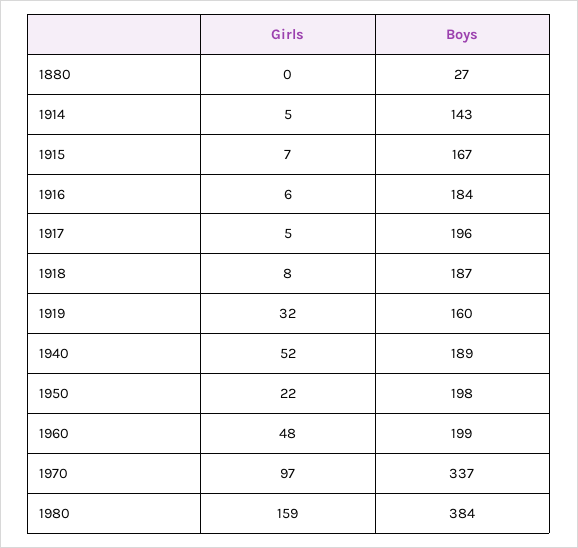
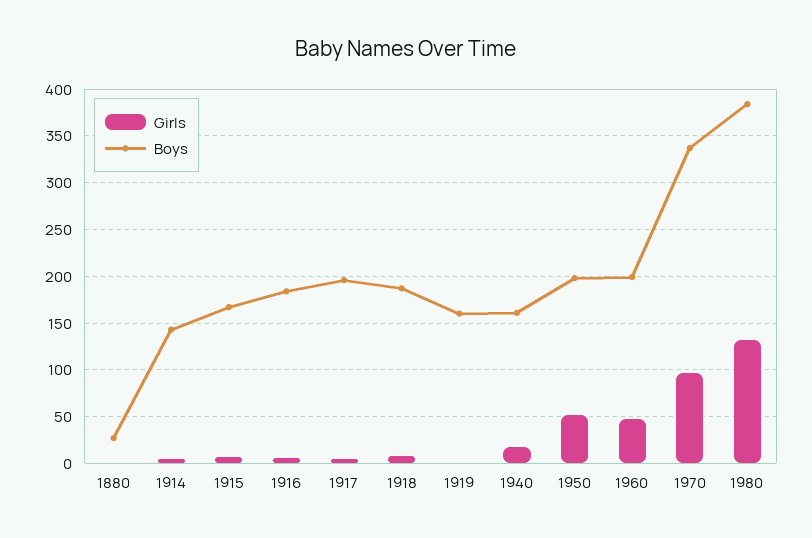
  {
    "Girls": {
      "1880": 0,
      "1914": 5,
      "1915": 7,
      "1916": 6,
      "1917": 5,
      "1918": 8,
-     "1919": 32,
+     "1919": 0,
-     "1940": 52,
+     "1940": 20,
-     "1950": 22,
+     "1950": 50,
      "1960": 48,
      "1970": 97,
-     "1980": 159
+     "1980": 130
    },
    "Boys": {
      "1880": 27,
      "1914": 143,
      "1915": 167,
      "1916": 184,
      "1917": 196,
      "1918": 187,
      "1919": 160,
-     "1940": 189,
+     "1940": 160,
      "1950": 198,
      "1960": 199,
      "1970": 337,
      "1980": 384
    }
  }

